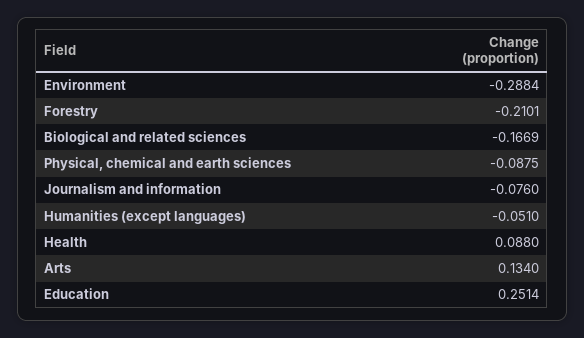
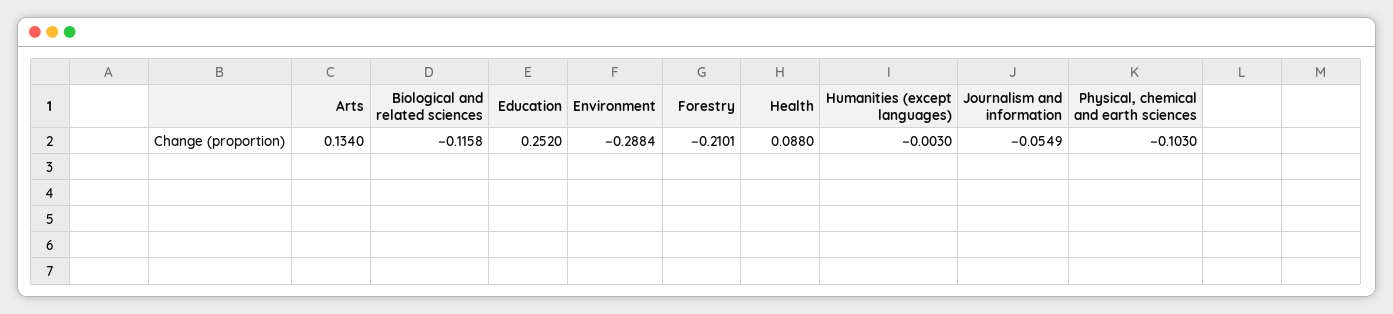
  {
    "Environment": -0.2884,
    "Forestry": -0.2101,
-   "Biological and related sciences": -0.1669,
+   "Biological and related sciences": -0.1158,
-   "Physical, chemical and earth sciences": -0.0875,
+   "Physical, chemical and earth sciences": -0.103,
-   "Journalism and information": -0.076,
+   "Journalism and information": -0.0549,
-   "Humanities (except languages)": -0.051,
+   "Humanities (except languages)": -0.003,
    "Health": 0.088,
    "Arts": 0.134,
-   "Education": 0.2514
+   "Education": 0.252
  }

